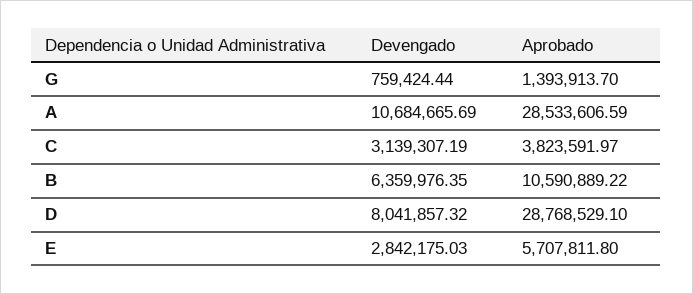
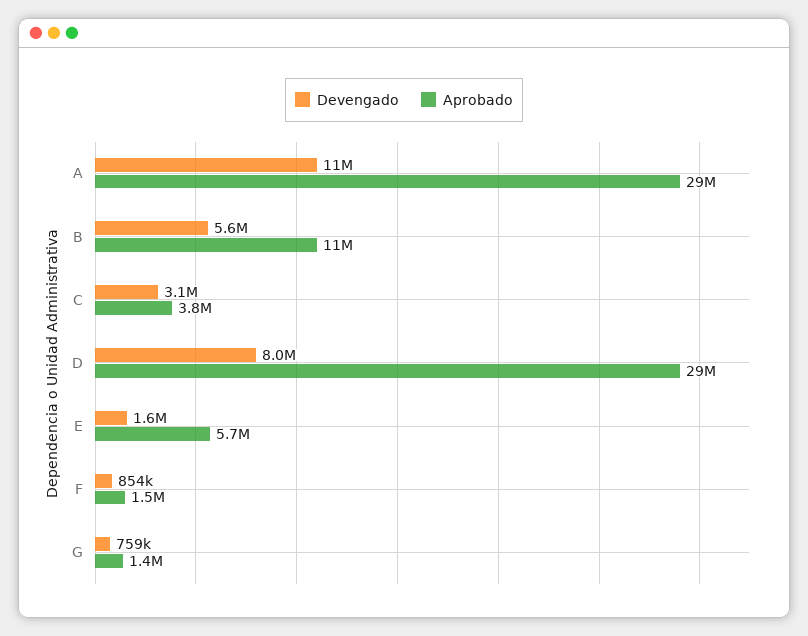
  {
    "Devengado": {
      "G": 759424.44,
      "A": 10684665.69,
      "C": 3139307.19,
-     "B": 6359976.35,
+     "B": 5600000,
      "D": 8041857.32,
-     "E": 2842175.03
+     "E": 1600000,
+     "F": 854000
    },
    "Aprobado": {
      "G": 1393913.7,
      "A": 28533606.59,
      "C": 3823591.97,
      "B": 10590889.22,
      "D": 28768529.1,
-     "E": 5707811.8
+     "E": 5707811.8,
+     "F": 1500000
    }
  }

